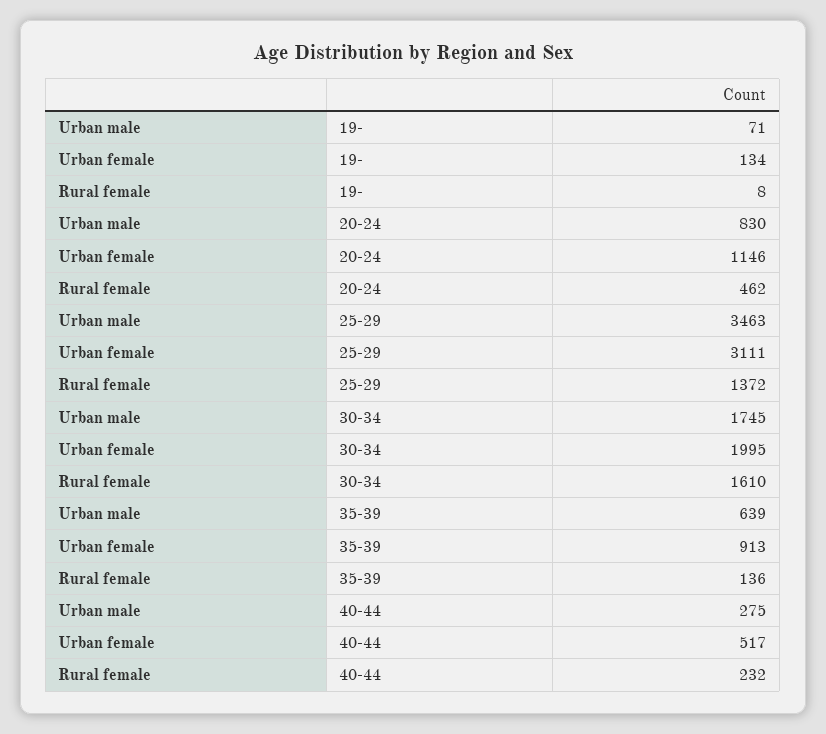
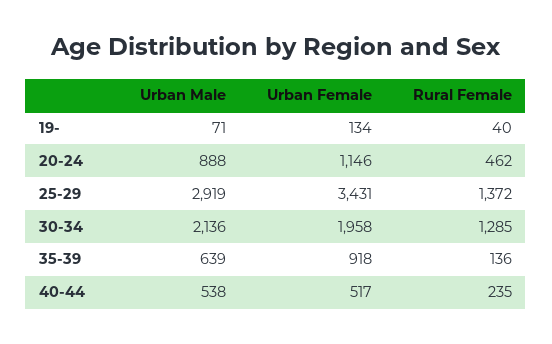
  {
    "Urban male": {
      "19-": 71,
-     "20-24": 830,
+     "20-24": 888,
-     "25-29": 3463,
+     "25-29": 2919,
-     "30-34": 1745,
+     "30-34": 2136,
      "35-39": 639,
-     "40-44": 275
+     "40-44": 538
    },
    "Urban female": {
      "19-": 134,
      "20-24": 1146,
-     "25-29": 3111,
+     "25-29": 3431,
-     "30-34": 1995,
+     "30-34": 1958,
-     "35-39": 913,
+     "35-39": 918,
      "40-44": 517
    },
    "Rural female": {
-     "19-": 8,
+     "19-": 40,
      "20-24": 462,
      "25-29": 1372,
-     "30-34": 1610,
+     "30-34": 1285,
      "35-39": 136,
-     "40-44": 232
+     "40-44": 235
    }
  }

